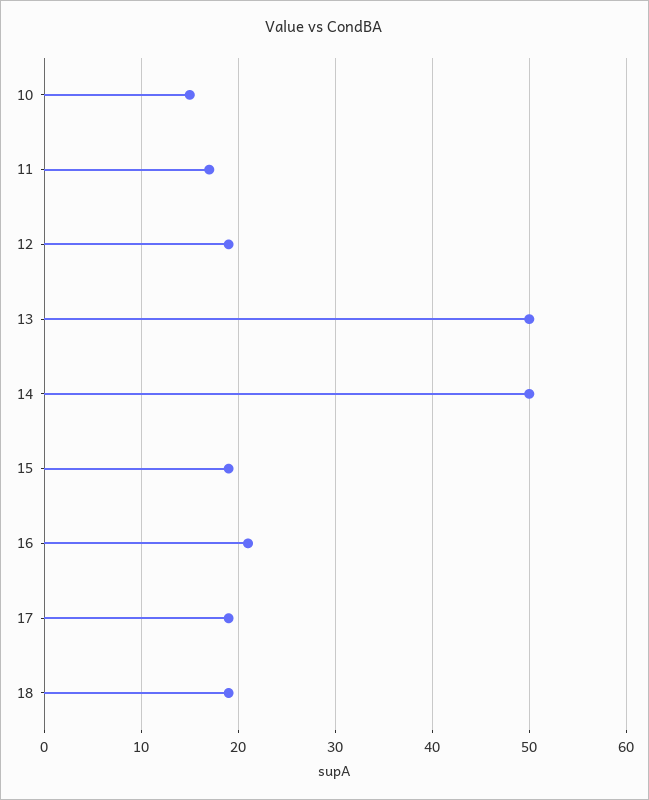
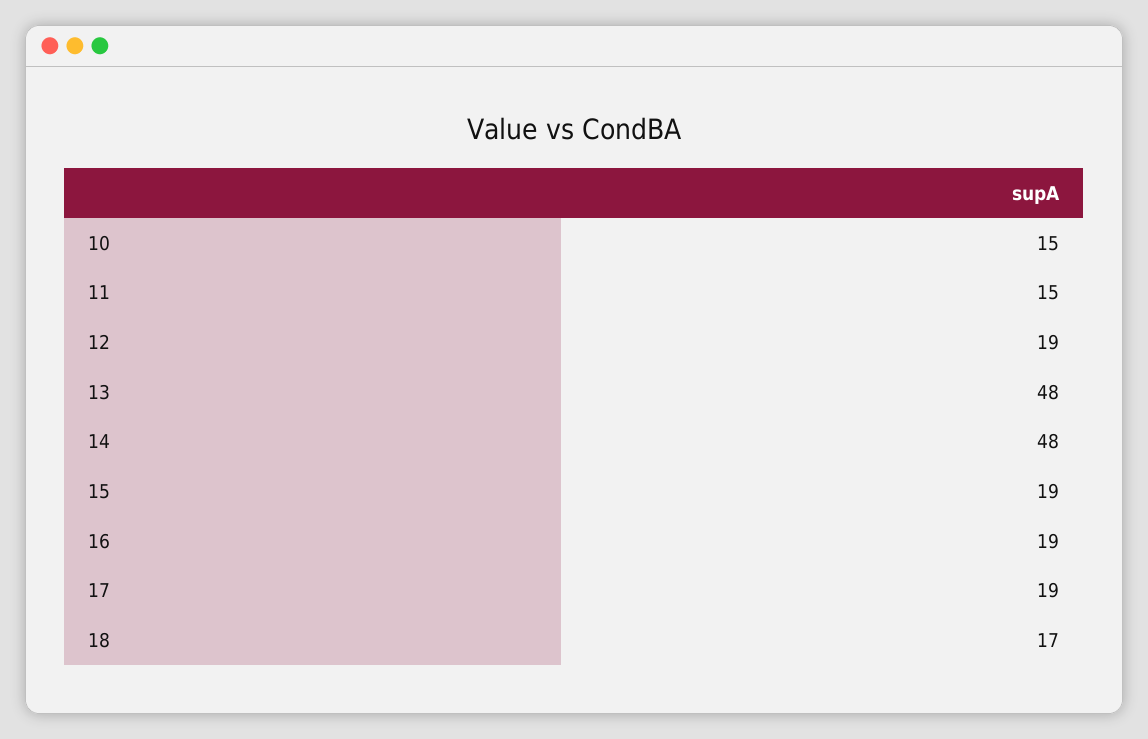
  {
    "10": 15,
-   "11": 17,
+   "11": 15,
    "12": 19,
-   "13": 50,
+   "13": 48,
-   "14": 50,
+   "14": 48,
    "15": 19,
-   "16": 21,
+   "16": 19,
    "17": 19,
-   "18": 19
+   "18": 17
  }

